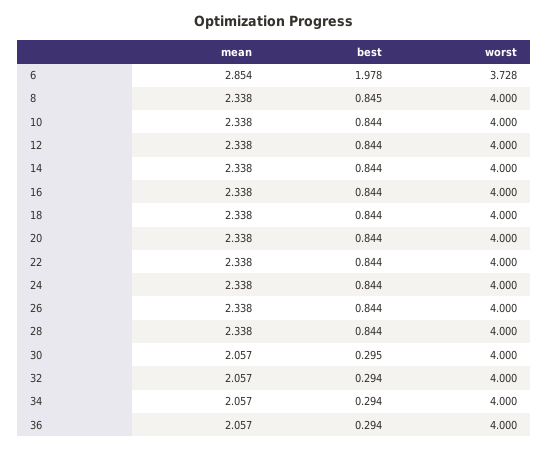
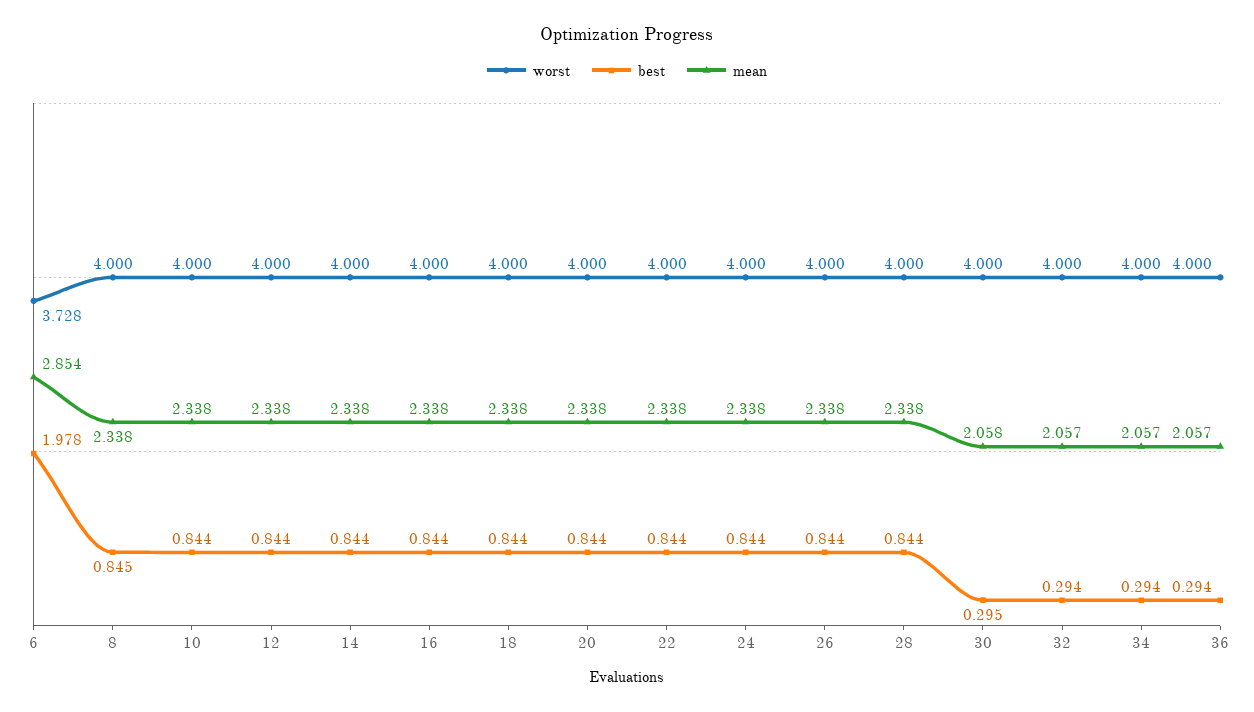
  {
    "mean": {
      "6": 2.854,
      "8": 2.338,
      "10": 2.338,
      "12": 2.338,
      "14": 2.338,
      "16": 2.338,
      "18": 2.338,
      "20": 2.338,
      "22": 2.338,
      "24": 2.338,
      "26": 2.338,
      "28": 2.338,
-     "30": 2.057,
+     "30": 2.058,
      "32": 2.057,
      "34": 2.057,
      "36": 2.057
    },
    "best": {
      "6": 1.978,
      "8": 0.845,
      "10": 0.844,
      "12": 0.844,
      "14": 0.844,
      "16": 0.844,
      "18": 0.844,
      "20": 0.844,
      "22": 0.844,
      "24": 0.844,
      "26": 0.844,
      "28": 0.844,
      "30": 0.295,
      "32": 0.294,
      "34": 0.294,
      "36": 0.294
    },
    "worst": {
      "6": 3.728,
      "8": 4,
      "10": 4,
      "12": 4,
      "14": 4,
      "16": 4,
      "18": 4,
      "20": 4,
      "22": 4,
      "24": 4,
      "26": 4,
      "28": 4,
      "30": 4,
      "32": 4,
      "34": 4,
      "36": 4
    }
  }

